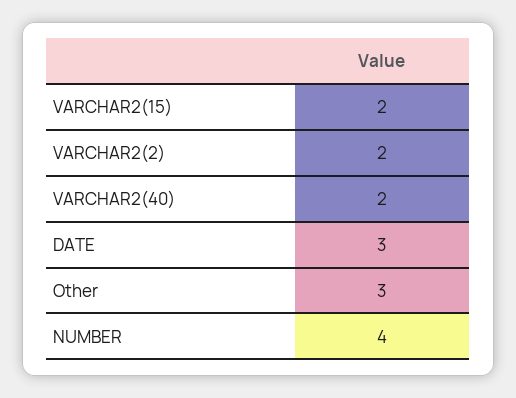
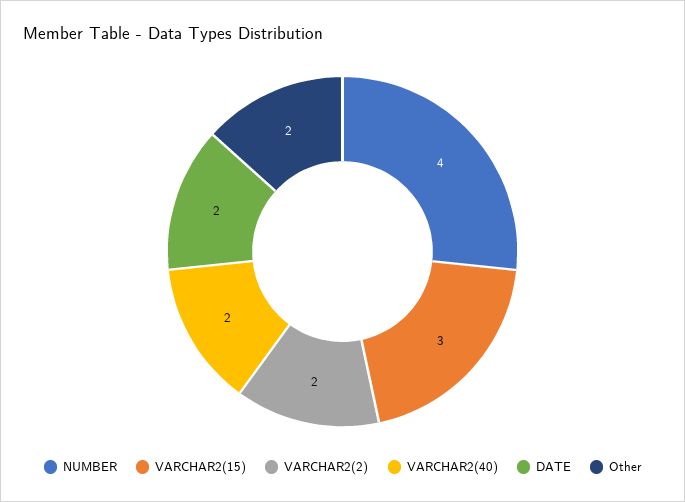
  {
-   "VARCHAR2(15)": 2,
+   "VARCHAR2(15)": 3,
    "VARCHAR2(2)": 2,
    "VARCHAR2(40)": 2,
-   "DATE": 3,
+   "DATE": 2,
-   "Other": 3,
+   "Other": 2,
    "NUMBER": 4
  }

